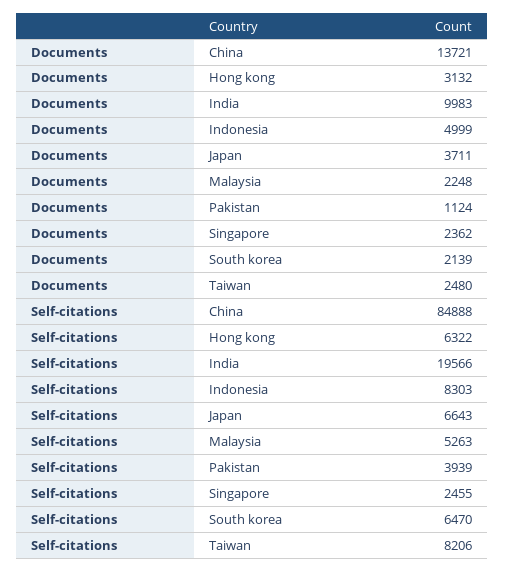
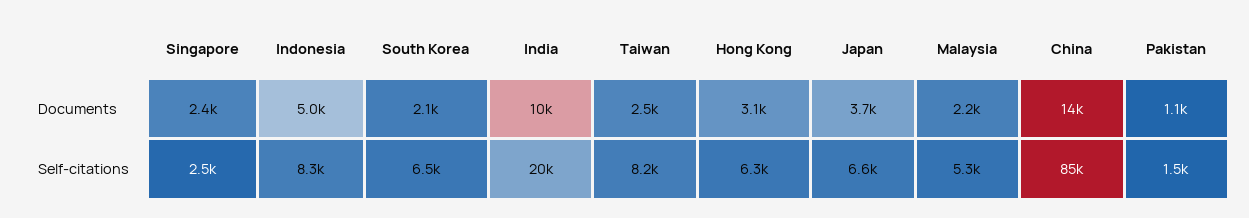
  {
    "Documents": {
      "China": 13721,
      "Hong kong": 3132,
      "India": 9983,
      "Indonesia": 4999,
      "Japan": 3711,
      "Malaysia": 2248,
      "Pakistan": 1124,
      "Singapore": 2362,
      "South korea": 2139,
      "Taiwan": 2480
    },
    "Self-citations": {
      "China": 84888,
      "Hong kong": 6322,
      "India": 19566,
      "Indonesia": 8303,
      "Japan": 6643,
      "Malaysia": 5263,
-     "Pakistan": 3939,
+     "Pakistan": 1500,
      "Singapore": 2455,
      "South korea": 6470,
      "Taiwan": 8206
    }
  }

